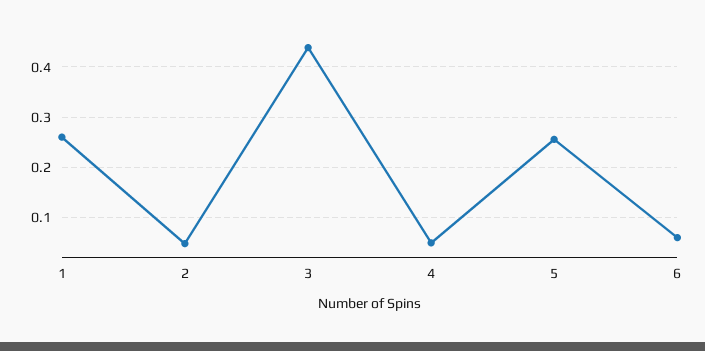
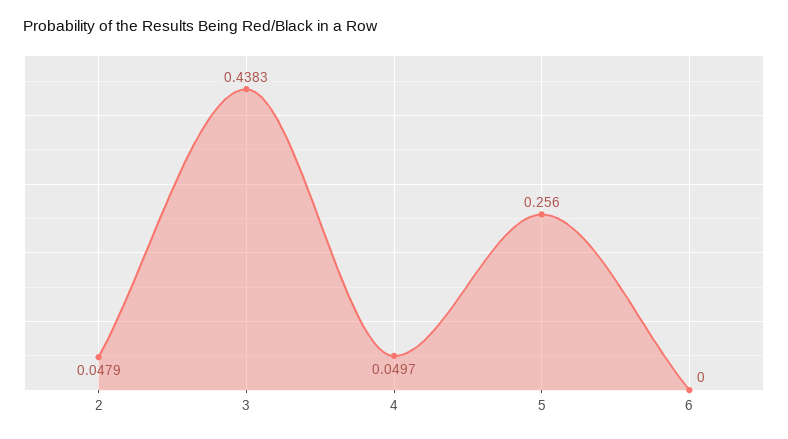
  {
-   "1": 0.26,
    "2": 0.0479,
    "3": 0.4383,
    "4": 0.0497,
    "5": 0.256,
-   "6": 0.06
+   "6": 0
  }

